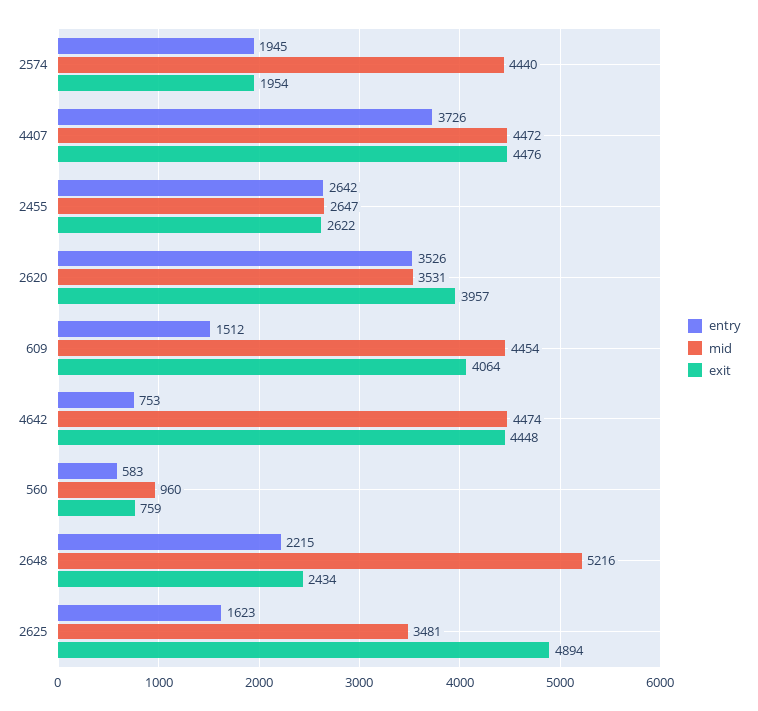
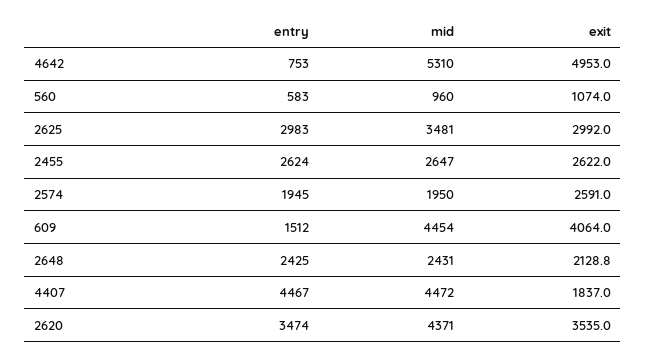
  {
    "entry": {
      "2574": 1945,
-     "4407": 3726,
+     "4407": 4467,
-     "2455": 2642,
+     "2455": 2624,
-     "2620": 3526,
+     "2620": 3474,
      "609": 1512,
      "4642": 753,
      "560": 583,
-     "2648": 2215,
+     "2648": 2425,
-     "2625": 1623
+     "2625": 2983
    },
    "mid": {
-     "2574": 4440,
+     "2574": 1950,
      "4407": 4472,
      "2455": 2647,
-     "2620": 3531,
+     "2620": 4371,
      "609": 4454,
-     "4642": 4474,
+     "4642": 5310,
      "560": 960,
-     "2648": 5216,
+     "2648": 2431,
      "2625": 3481
    },
    "exit": {
-     "2574": 1954,
+     "2574": 2591,
-     "4407": 4476,
+     "4407": 1837,
      "2455": 2622,
-     "2620": 3957,
+     "2620": 3535,
      "609": 4064,
-     "4642": 4448,
+     "4642": 4953,
-     "560": 759,
+     "560": 1074,
-     "2648": 2434,
+     "2648": 2128.8,
-     "2625": 4894
+     "2625": 2992
    }
  }

